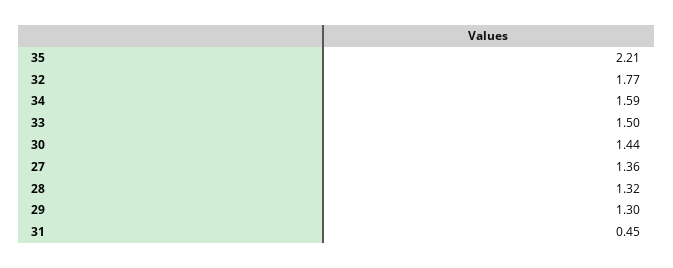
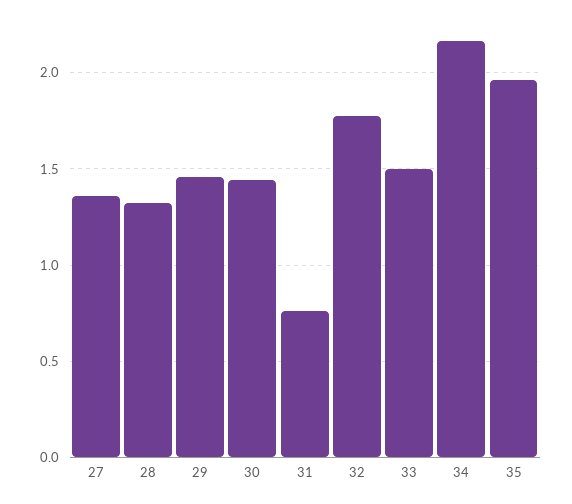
  {
-   "35": 2.21,
+   "35": 1.95,
    "32": 1.77,
-   "34": 1.59,
+   "34": 2.15,
    "33": 1.5,
    "30": 1.44,
    "27": 1.36,
    "28": 1.32,
-   "29": 1.3,
+   "29": 1.45,
-   "31": 0.45
+   "31": 0.75
  }

